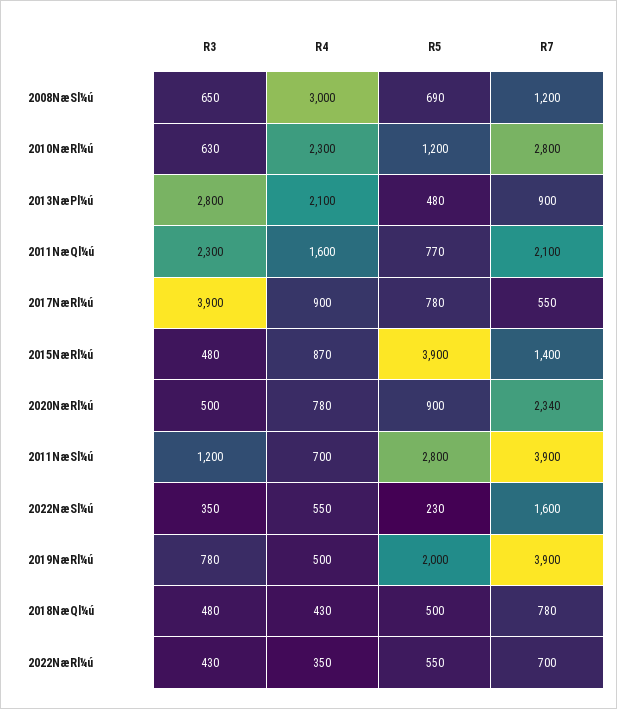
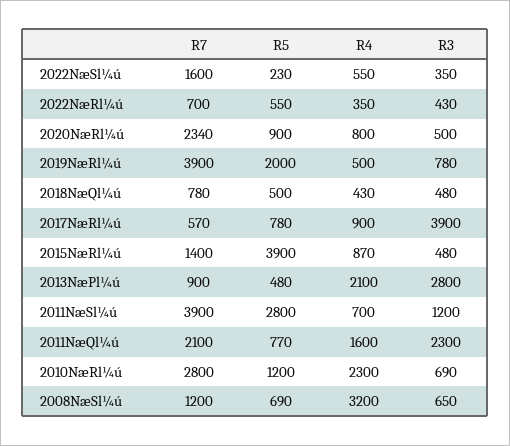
  {
    "R3": {
      "2008NæSl¼ú": 650,
-     "2010NæRl¼ú": 630,
+     "2010NæRl¼ú": 690,
      "2013NæPl¼ú": 2800,
      "2011NæQl¼ú": 2300,
      "2017NæRl¼ú": 3900,
      "2015NæRl¼ú": 480,
      "2020NæRl¼ú": 500,
      "2011NæSl¼ú": 1200,
      "2022NæSl¼ú": 350,
      "2019NæRl¼ú": 780,
      "2018NæQl¼ú": 480,
      "2022NæRl¼ú": 430
    },
    "R4": {
-     "2008NæSl¼ú": 3000,
+     "2008NæSl¼ú": 3200,
      "2010NæRl¼ú": 2300,
      "2013NæPl¼ú": 2100,
      "2011NæQl¼ú": 1600,
      "2017NæRl¼ú": 900,
      "2015NæRl¼ú": 870,
-     "2020NæRl¼ú": 780,
+     "2020NæRl¼ú": 800,
      "2011NæSl¼ú": 700,
      "2022NæSl¼ú": 550,
      "2019NæRl¼ú": 500,
      "2018NæQl¼ú": 430,
      "2022NæRl¼ú": 350
    },
    "R5": {
      "2008NæSl¼ú": 690,
      "2010NæRl¼ú": 1200,
      "2013NæPl¼ú": 480,
      "2011NæQl¼ú": 770,
      "2017NæRl¼ú": 780,
      "2015NæRl¼ú": 3900,
      "2020NæRl¼ú": 900,
      "2011NæSl¼ú": 2800,
      "2022NæSl¼ú": 230,
      "2019NæRl¼ú": 2000,
      "2018NæQl¼ú": 500,
      "2022NæRl¼ú": 550
    },
    "R7": {
      "2008NæSl¼ú": 1200,
      "2010NæRl¼ú": 2800,
      "2013NæPl¼ú": 900,
      "2011NæQl¼ú": 2100,
-     "2017NæRl¼ú": 550,
+     "2017NæRl¼ú": 570,
      "2015NæRl¼ú": 1400,
      "2020NæRl¼ú": 2340,
      "2011NæSl¼ú": 3900,
      "2022NæSl¼ú": 1600,
      "2019NæRl¼ú": 3900,
      "2018NæQl¼ú": 780,
      "2022NæRl¼ú": 700
    }
  }

